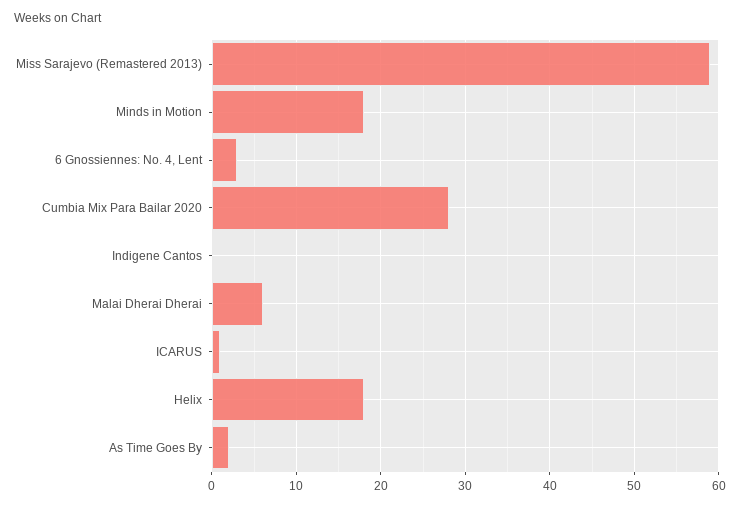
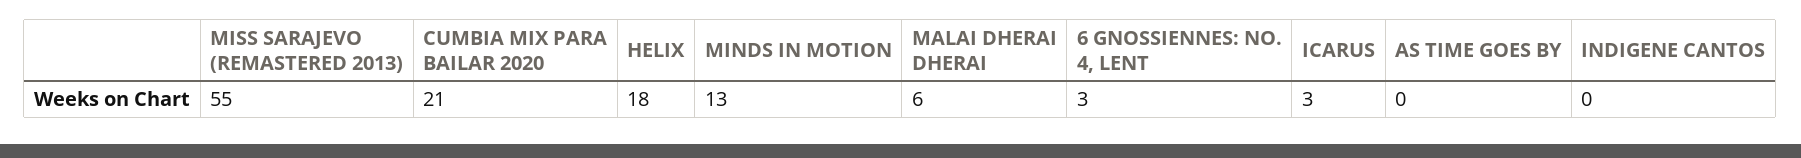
  {
-   "Miss Sarajevo (Remastered 2013)": 59,
+   "Miss Sarajevo (Remastered 2013)": 55,
-   "Minds in Motion": 18,
+   "Minds in Motion": 13,
    "6 Gnossiennes: No. 4, Lent": 3,
-   "Cumbia Mix Para Bailar 2020": 28,
+   "Cumbia Mix Para Bailar 2020": 21,
    "Indigene Cantos": 0,
    "Malai Dherai Dherai": 6,
-   "ICARUS": 1,
+   "ICARUS": 3,
    "Helix": 18,
-   "As Time Goes By": 2
+   "As Time Goes By": 0
  }

